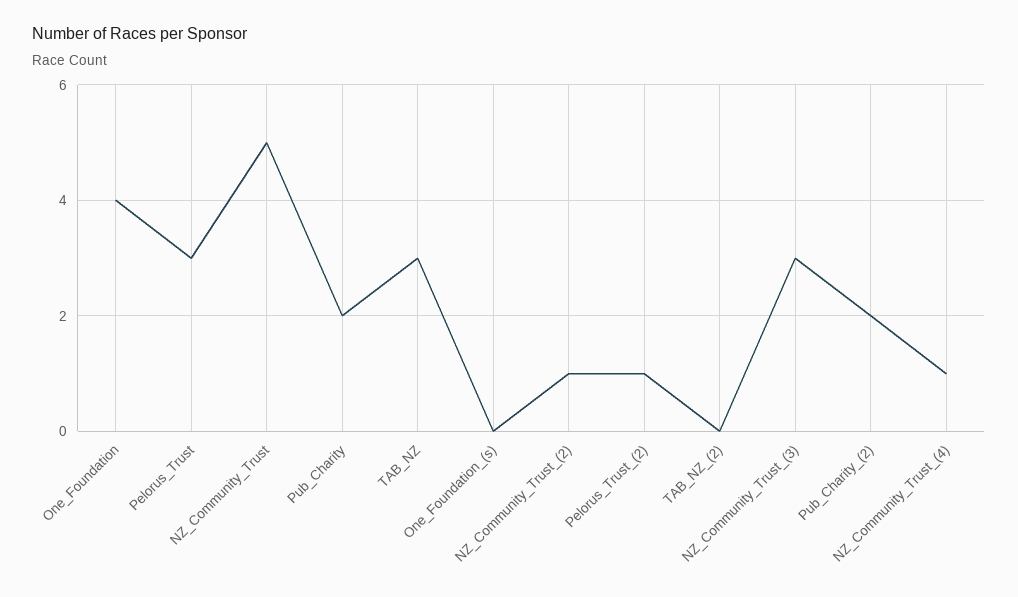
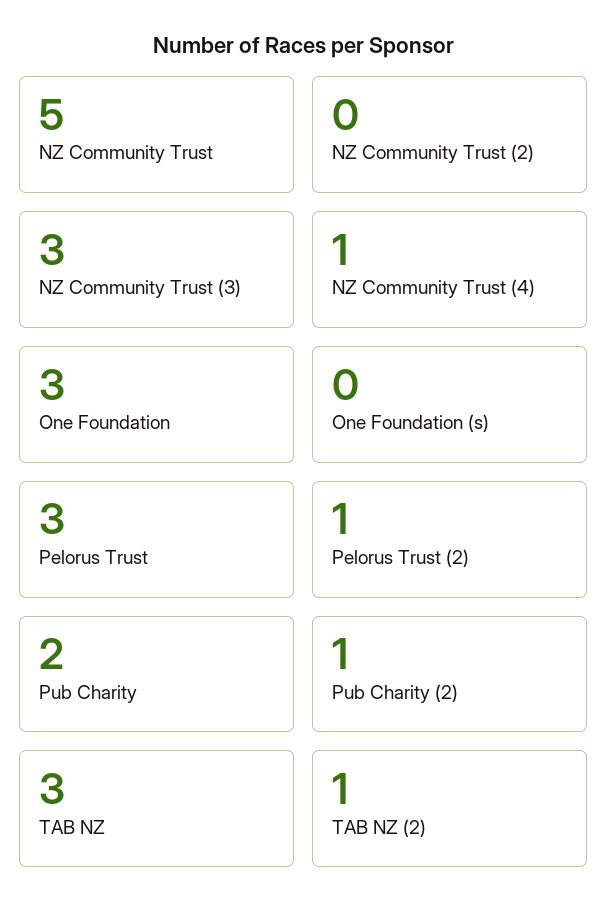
  {
-   "One_Foundation": 4,
+   "One_Foundation": 3,
    "Pelorus_Trust": 3,
    "NZ_Community_Trust": 5,
    "Pub_Charity": 2,
    "TAB_NZ": 3,
    "One_Foundation_(s)": 0,
-   "NZ_Community_Trust_(2)": 1,
+   "NZ_Community_Trust_(2)": 0,
    "Pelorus_Trust_(2)": 1,
-   "TAB_NZ_(2)": 0,
+   "TAB_NZ_(2)": 1,
    "NZ_Community_Trust_(3)": 3,
-   "Pub_Charity_(2)": 2,
+   "Pub_Charity_(2)": 1,
    "NZ_Community_Trust_(4)": 1
  }

